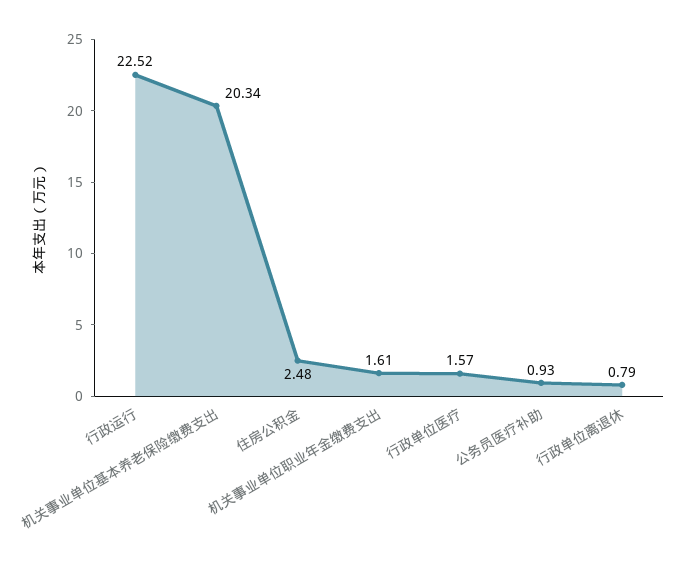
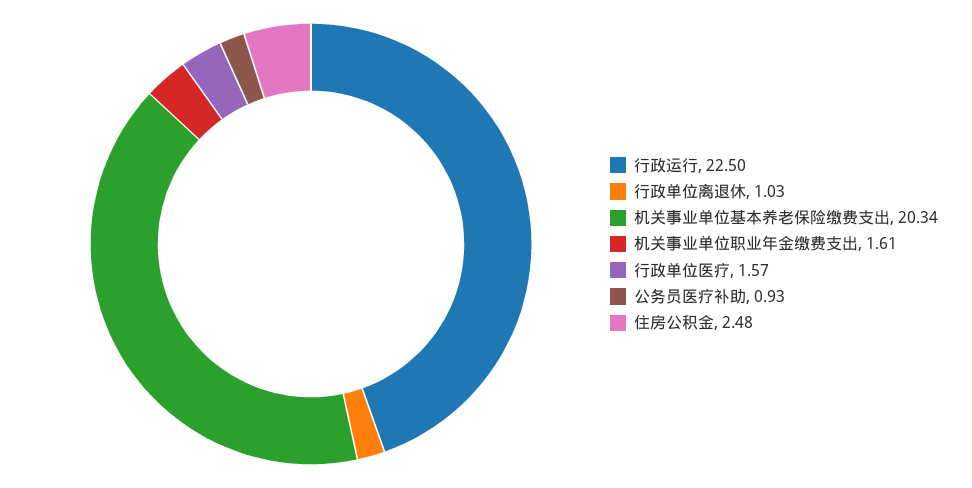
  {
-   "行政运行": 22.52,
+   "行政运行": 22.5,
    "机关事业单位基本养老保险缴费支出": 20.34,
    "住房公积金": 2.48,
    "机关事业单位职业年金缴费支出": 1.61,
    "行政单位医疗": 1.57,
    "公务员医疗补助": 0.93,
-   "行政单位离退休": 0.79
+   "行政单位离退休": 1.03
  }

